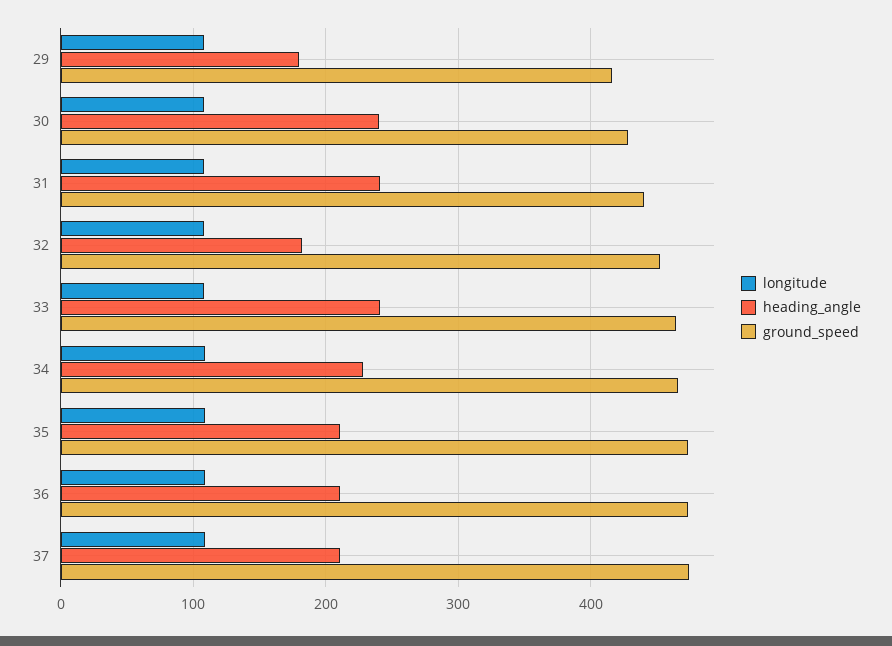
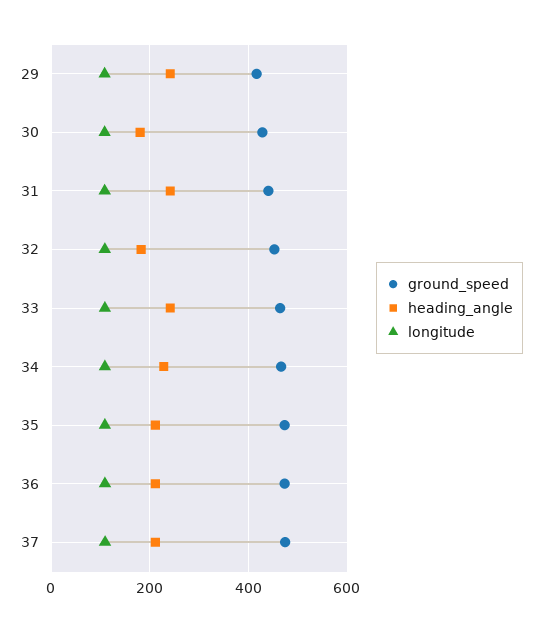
  {
    "longitude": {
      "29": 110,
      "30": 110,
      "31": 110,
      "32": 110,
      "33": 110,
      "34": 110,
      "35": 110,
      "36": 110,
      "37": 110
    },
    "heading_angle": {
-     "29": 180,
+     "29": 240,
-     "30": 240,
+     "30": 180,
      "31": 240,
      "32": 180,
      "33": 240,
      "34": 230,
      "35": 210,
      "36": 210,
      "37": 210
    },
    "ground_speed": {
      "29": 420,
      "30": 430,
      "31": 440,
      "32": 450,
      "33": 460,
      "34": 470,
      "35": 470,
      "36": 470,
      "37": 470
    }
  }

